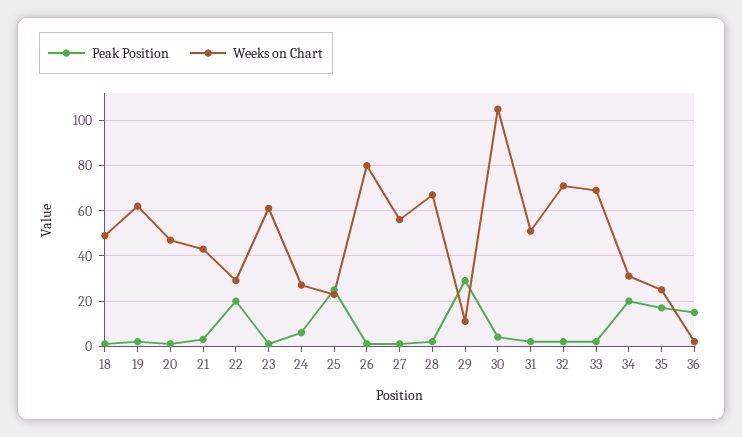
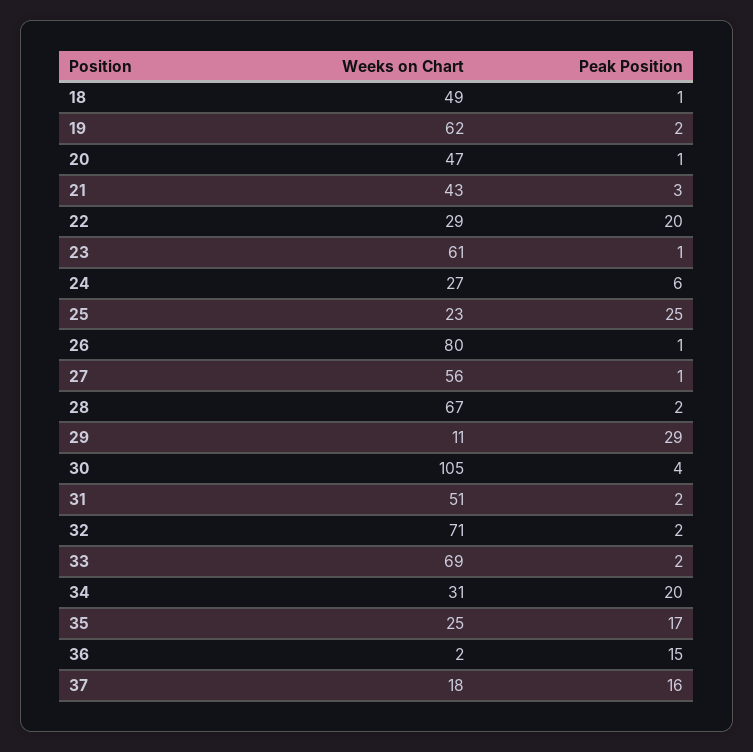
  {
    "Peak Position": {
      "18": 1,
      "19": 2,
      "20": 1,
      "21": 3,
      "22": 20,
      "23": 1,
      "24": 6,
      "25": 25,
      "26": 1,
      "27": 1,
      "28": 2,
      "29": 29,
      "30": 4,
      "31": 2,
      "32": 2,
      "33": 2,
      "34": 20,
      "35": 17,
-     "36": 15
+     "36": 15,
+     "37": 16
    },
    "Weeks on Chart": {
      "18": 49,
      "19": 62,
      "20": 47,
      "21": 43,
      "22": 29,
      "23": 61,
      "24": 27,
      "25": 23,
      "26": 80,
      "27": 56,
      "28": 67,
      "29": 11,
      "30": 105,
      "31": 51,
      "32": 71,
      "33": 69,
      "34": 31,
      "35": 25,
-     "36": 2
+     "36": 2,
+     "37": 18
    }
  }

